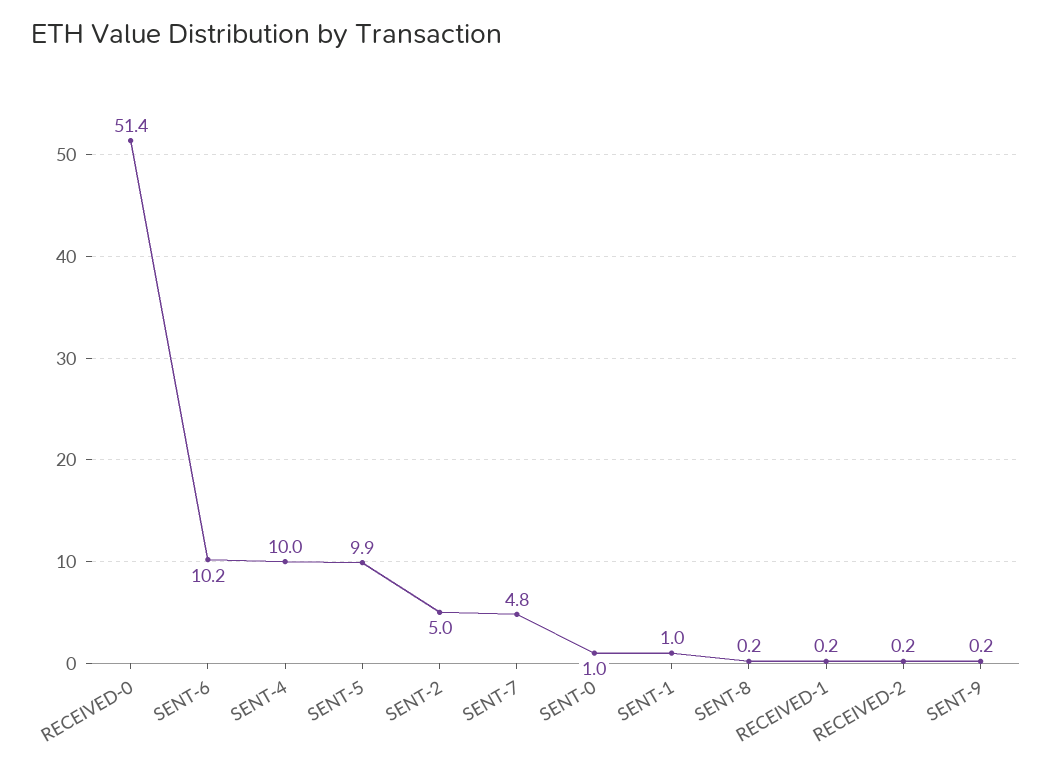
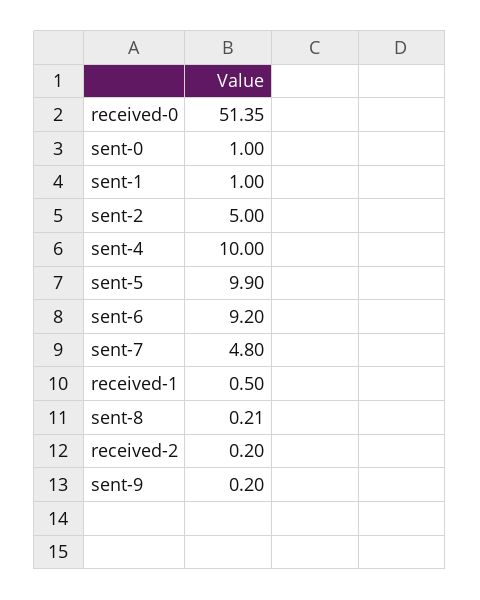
  {
    "RECEIVED-0": 51.35,
-   "SENT-6": 10.2,
+   "SENT-6": 9.2,
    "SENT-4": 10,
    "SENT-5": 9.9,
    "SENT-2": 5,
    "SENT-7": 4.8,
    "SENT-0": 1,
    "SENT-1": 1,
    "SENT-8": 0.21,
-   "RECEIVED-1": 0.2,
+   "RECEIVED-1": 0.5,
    "RECEIVED-2": 0.2,
    "SENT-9": 0.2
  }

